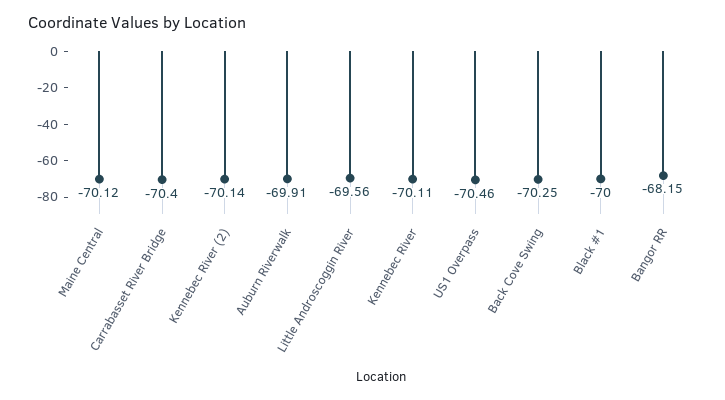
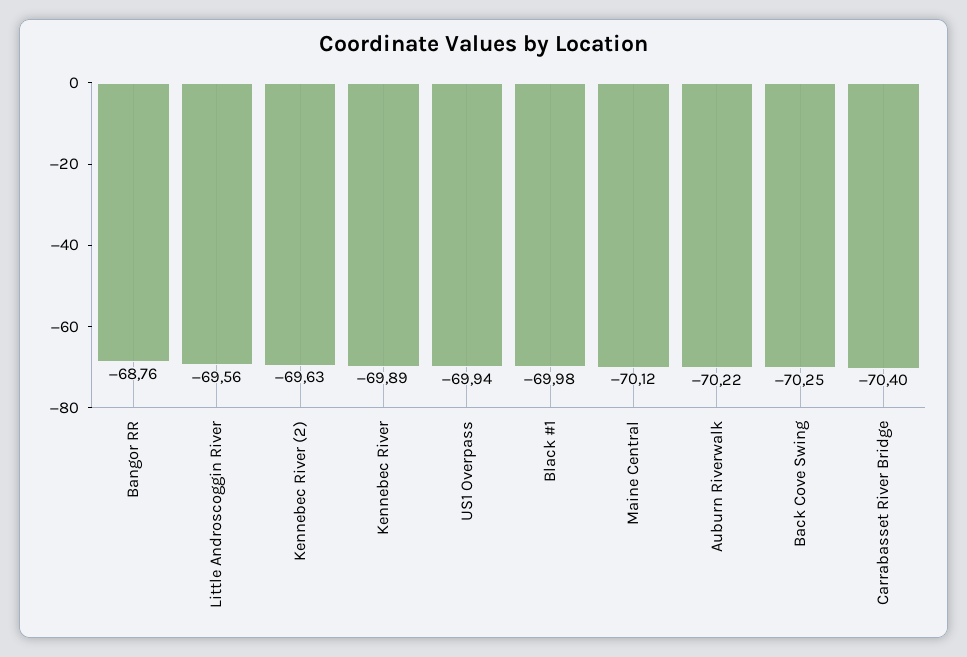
  {
    "Maine Central": -70.12,
    "Carrabasset River Bridge": -70.4,
-   "Kennebec River (2)": -70.14,
+   "Kennebec River (2)": -69.63,
-   "Auburn Riverwalk": -69.91,
+   "Auburn Riverwalk": -70.22,
    "Little Androscoggin River": -69.56,
-   "Kennebec River": -70.11,
+   "Kennebec River": -69.89,
-   "US1 Overpass": -70.46,
+   "US1 Overpass": -69.94,
    "Back Cove Swing": -70.25,
-   "Black #1": -70,
+   "Black #1": -69.98,
-   "Bangor RR": -68.15
+   "Bangor RR": -68.76
  }

